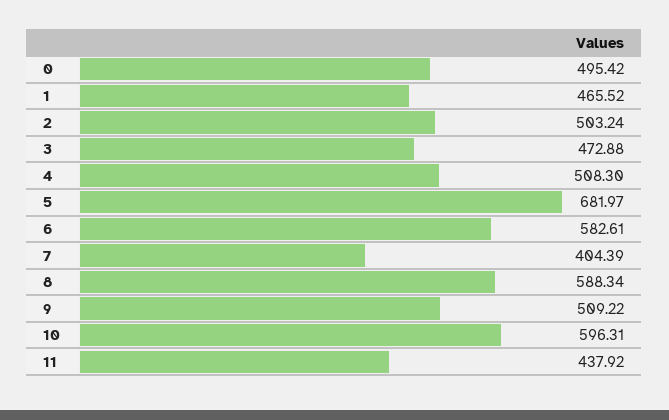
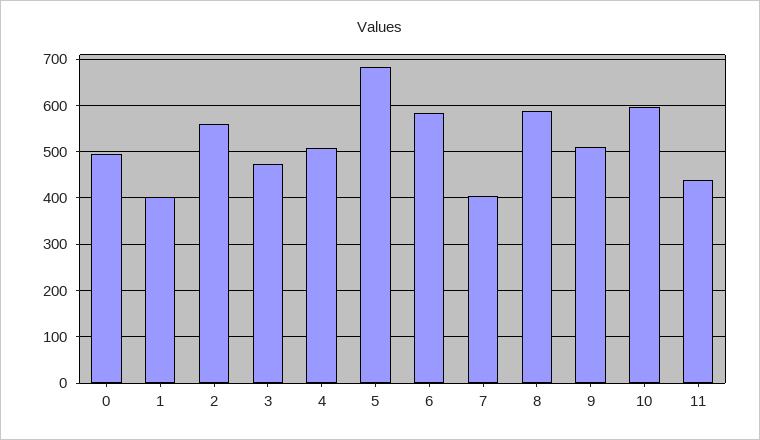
  {
    "0": 495.42,
-   "1": 465.52,
+   "1": 400,
-   "2": 503.24,
+   "2": 560,
    "3": 472.88,
    "4": 508.3,
    "5": 681.97,
    "6": 582.61,
    "7": 404.39,
    "8": 588.34,
    "9": 509.22,
    "10": 596.31,
    "11": 437.92
  }

